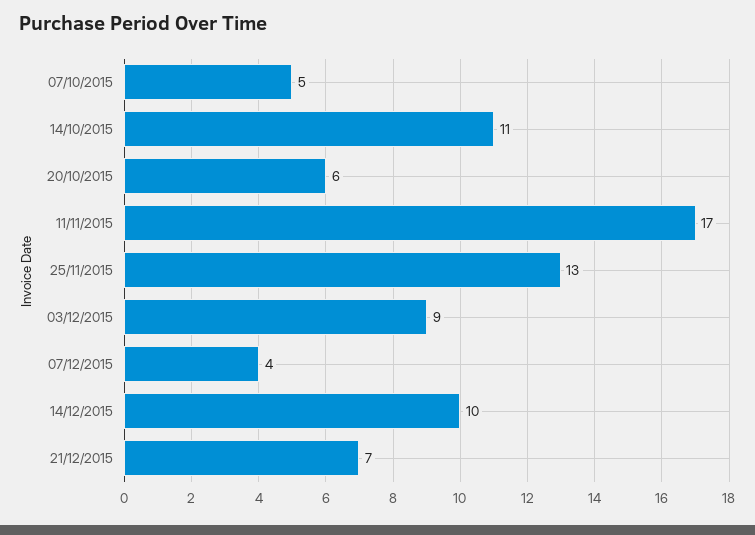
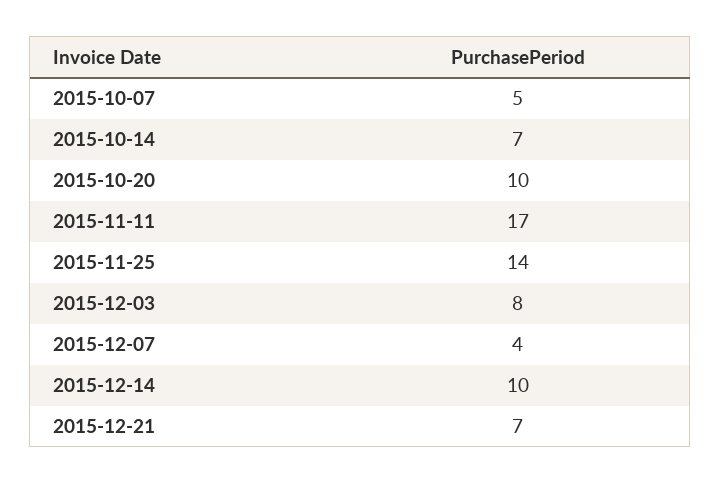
  {
    "07/10/2015": 5,
-   "14/10/2015": 11,
+   "14/10/2015": 7,
-   "20/10/2015": 6,
+   "20/10/2015": 10,
    "11/11/2015": 17,
-   "25/11/2015": 13,
+   "25/11/2015": 14,
-   "03/12/2015": 9,
+   "03/12/2015": 8,
    "07/12/2015": 4,
    "14/12/2015": 10,
    "21/12/2015": 7
  }

